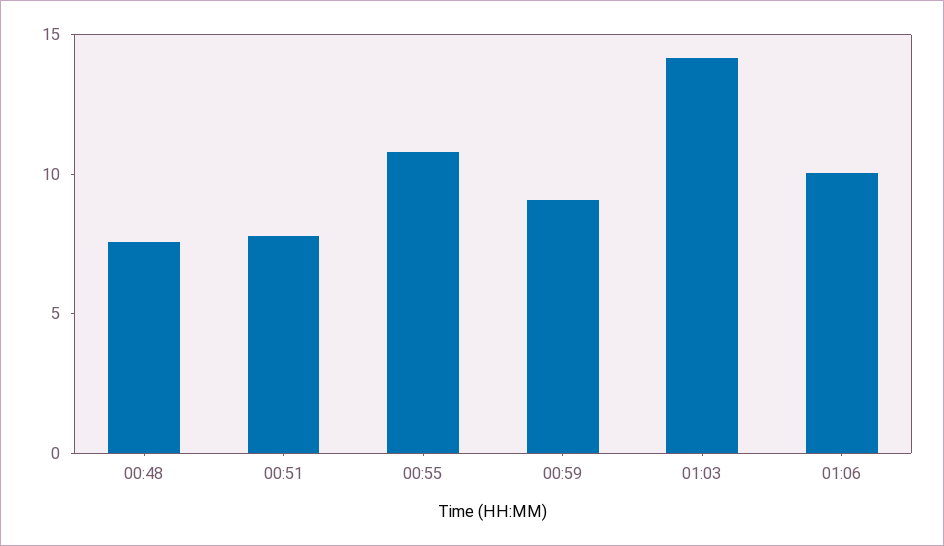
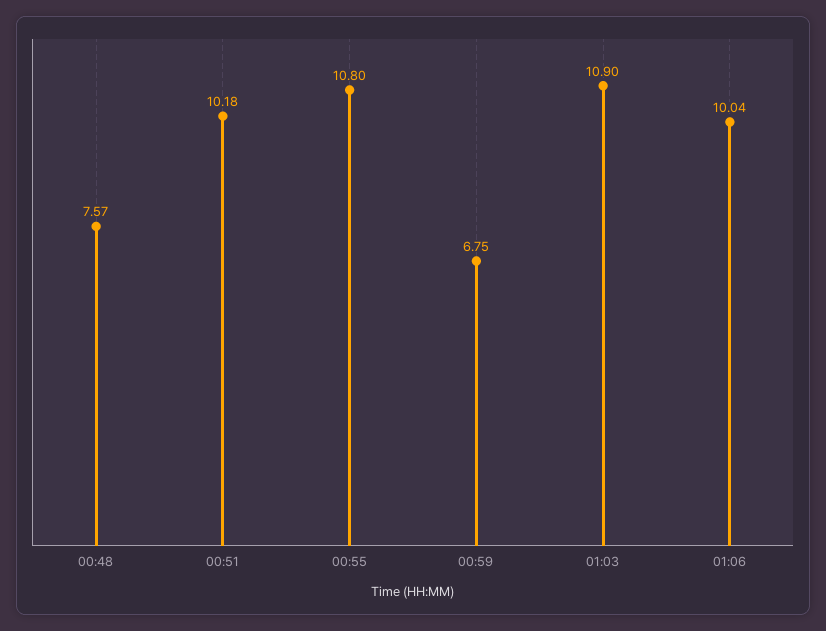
  {
    "00:48": 7.57,
-   "00:51": 8,
+   "00:51": 10.18,
    "00:55": 10.8,
-   "00:59": 9,
+   "00:59": 6.75,
-   "01:03": 14,
+   "01:03": 10.9,
    "01:06": 10.04
  }

